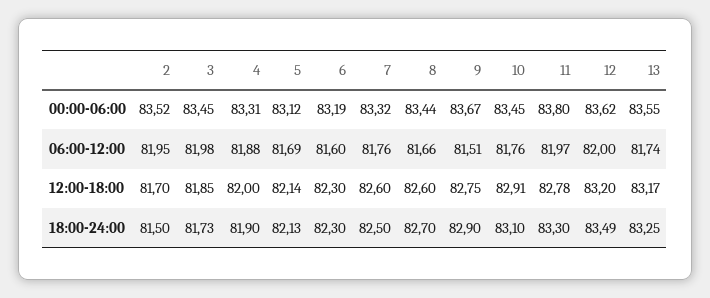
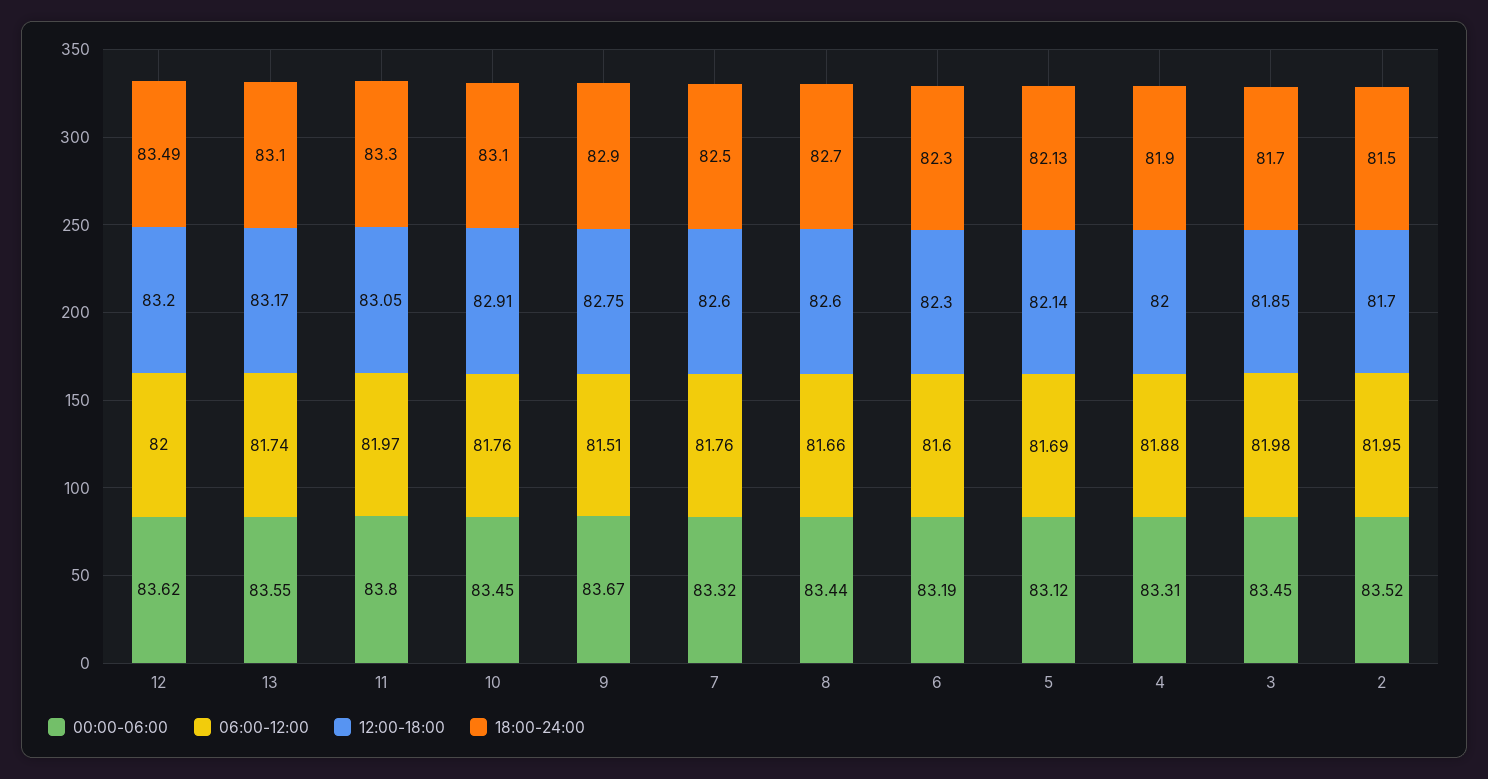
  {
    "00:00-06:00": {
      "2": 83.52,
      "3": 83.45,
      "4": 83.31,
      "5": 83.12,
      "6": 83.19,
      "7": 83.32,
      "8": 83.44,
      "9": 83.67,
      "10": 83.45,
      "11": 83.8,
      "12": 83.62,
      "13": 83.55
    },
    "06:00-12:00": {
      "2": 81.95,
      "3": 81.98,
      "4": 81.88,
      "5": 81.69,
      "6": 81.6,
      "7": 81.76,
      "8": 81.66,
      "9": 81.51,
      "10": 81.76,
      "11": 81.97,
      "12": 82,
      "13": 81.74
    },
    "12:00-18:00": {
      "2": 81.7,
      "3": 81.85,
      "4": 82,
      "5": 82.14,
      "6": 82.3,
      "7": 82.6,
      "8": 82.6,
      "9": 82.75,
      "10": 82.91,
-     "11": 82.78,
+     "11": 83.05,
      "12": 83.2,
      "13": 83.17
    },
    "18:00-24:00": {
      "2": 81.5,
-     "3": 81.73,
+     "3": 81.7,
      "4": 81.9,
      "5": 82.13,
      "6": 82.3,
      "7": 82.5,
      "8": 82.7,
      "9": 82.9,
      "10": 83.1,
      "11": 83.3,
      "12": 83.49,
-     "13": 83.25
+     "13": 83.1
    }
  }

